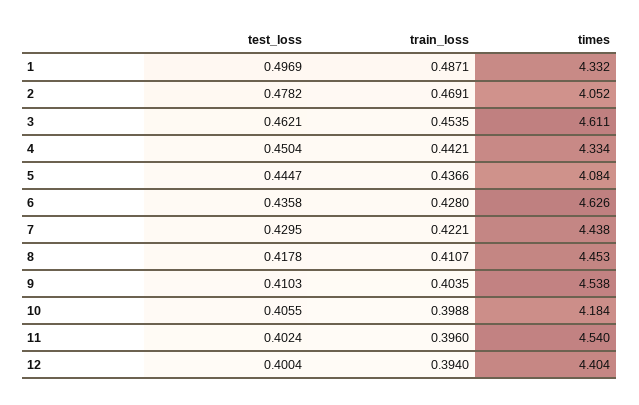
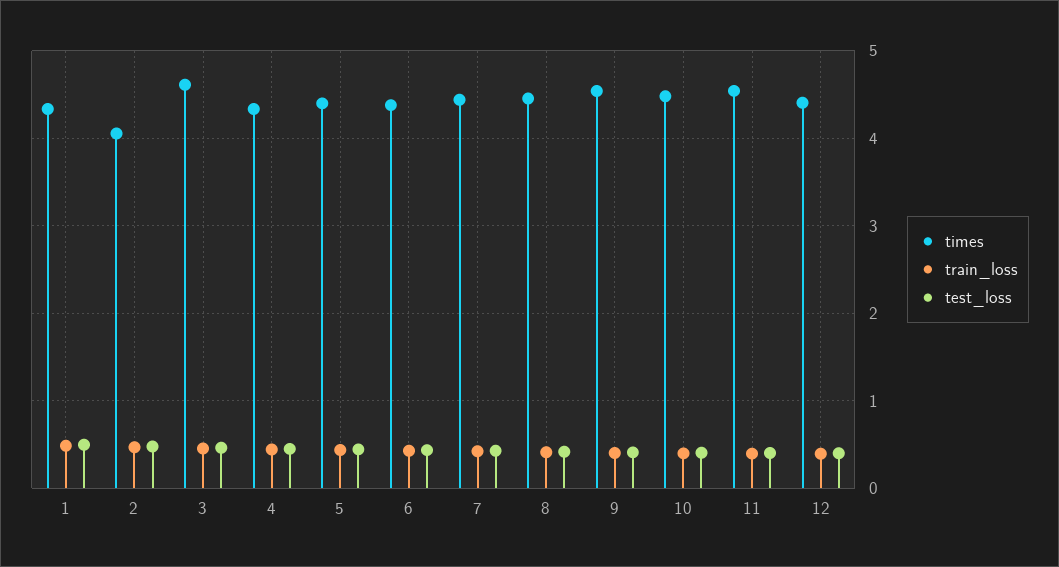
  {
    "test_loss": {
      "1": 0.4969,
      "2": 0.4782,
      "3": 0.4621,
      "4": 0.4504,
      "5": 0.4447,
      "6": 0.4358,
      "7": 0.4295,
      "8": 0.4178,
      "9": 0.4103,
      "10": 0.4055,
      "11": 0.4024,
      "12": 0.4004
    },
    "train_loss": {
      "1": 0.4871,
      "2": 0.4691,
      "3": 0.4535,
      "4": 0.4421,
      "5": 0.4366,
      "6": 0.428,
      "7": 0.4221,
      "8": 0.4107,
      "9": 0.4035,
      "10": 0.3988,
      "11": 0.396,
      "12": 0.394
    },
    "times": {
      "1": 4.332,
      "2": 4.052,
      "3": 4.611,
      "4": 4.334,
-     "5": 4.084,
+     "5": 4.4,
-     "6": 4.626,
+     "6": 4.4,
      "7": 4.438,
      "8": 4.453,
      "9": 4.538,
-     "10": 4.184,
+     "10": 4.5,
      "11": 4.54,
      "12": 4.404
    }
  }

